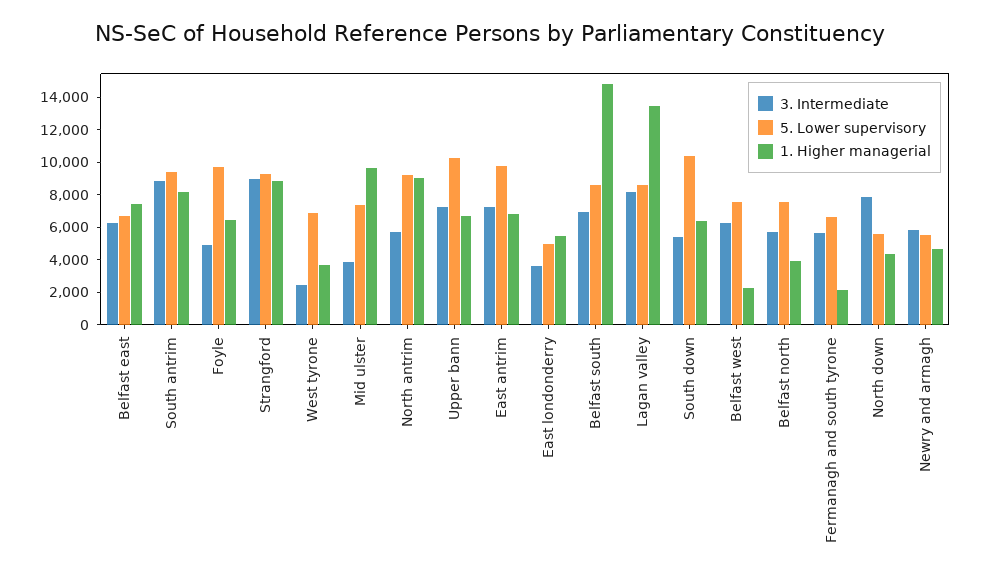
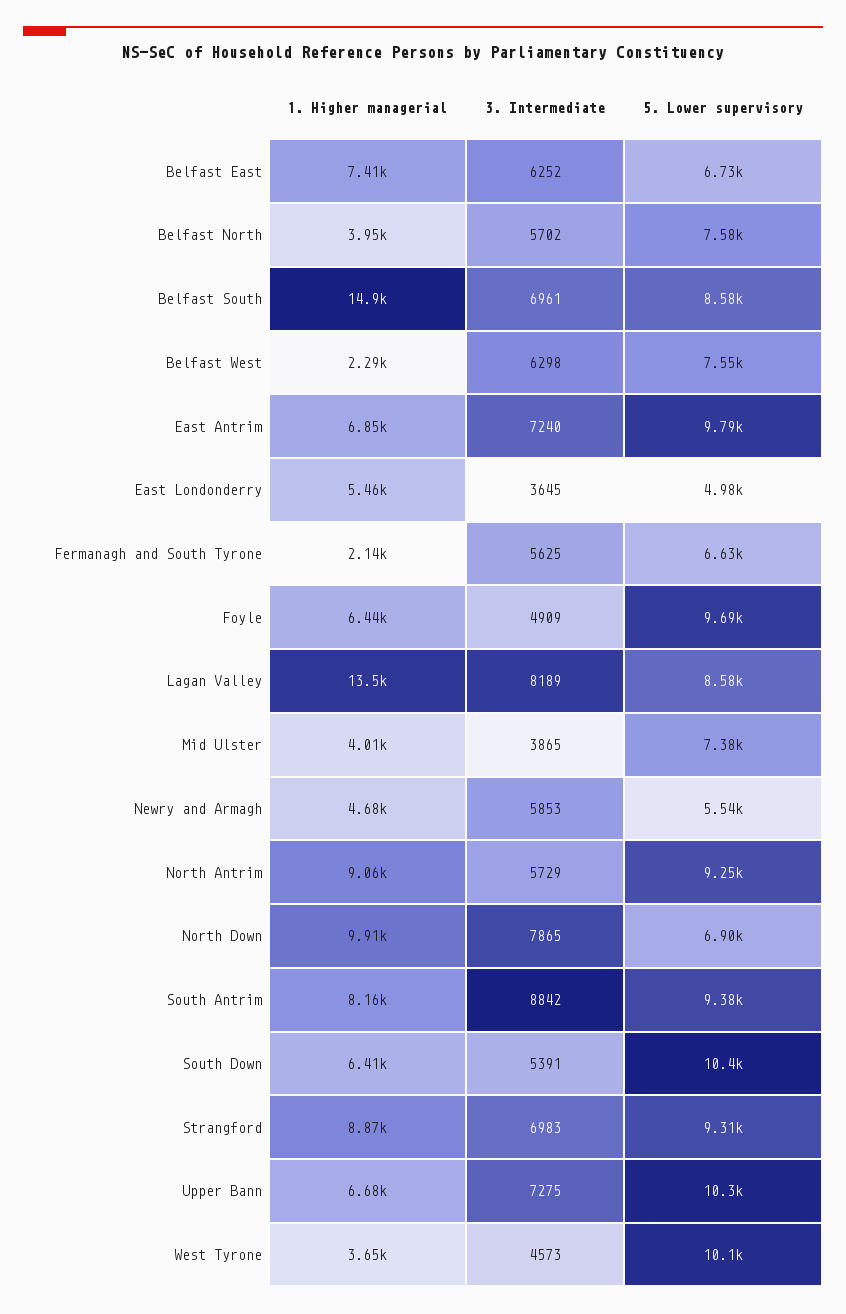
  {
    "3. Intermediate": {
      "Belfast east": 6252,
      "South antrim": 8842,
      "Foyle": 4909,
-     "Strangford": 9000,
+     "Strangford": 6983,
-     "West tyrone": 2500,
+     "West tyrone": 4573,
      "Mid ulster": 3865,
      "North antrim": 5729,
      "Upper bann": 7275,
      "East antrim": 7240,
      "East londonderry": 3645,
      "Belfast south": 6961,
      "Lagan valley": 8189,
      "South down": 5391,
      "Belfast west": 6298,
      "Belfast north": 5702,
      "Fermanagh and south tyrone": 5625,
      "North down": 7865,
      "Newry and armagh": 5853
    },
    "5. Lower supervisory": {
      "Belfast east": 6730,
      "South antrim": 9380,
      "Foyle": 9690,
      "Strangford": 9310,
-     "West tyrone": 7000,
+     "West tyrone": 10100,
      "Mid ulster": 7380,
      "North antrim": 9250,
      "Upper bann": 10300,
      "East antrim": 9790,
      "East londonderry": 4980,
      "Belfast south": 8580,
      "Lagan valley": 8580,
      "South down": 10400,
      "Belfast west": 7550,
      "Belfast north": 7580,
      "Fermanagh and south tyrone": 6630,
-     "North down": 5500,
+     "North down": 6900,
      "Newry and armagh": 5540
    },
    "1. Higher managerial": {
      "Belfast east": 7410,
      "South antrim": 8160,
      "Foyle": 6440,
      "Strangford": 8870,
      "West tyrone": 3650,
-     "Mid ulster": 9500,
+     "Mid ulster": 4010,
      "North antrim": 9060,
      "Upper bann": 6680,
      "East antrim": 6850,
      "East londonderry": 5460,
      "Belfast south": 14900,
      "Lagan valley": 13500,
      "South down": 6410,
      "Belfast west": 2290,
      "Belfast north": 3950,
      "Fermanagh and south tyrone": 2140,
-     "North down": 4500,
+     "North down": 9910,
      "Newry and armagh": 4680
    }
  }

